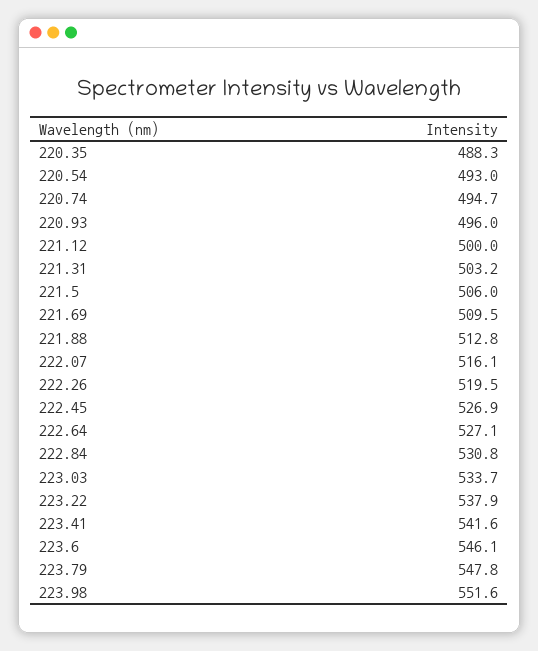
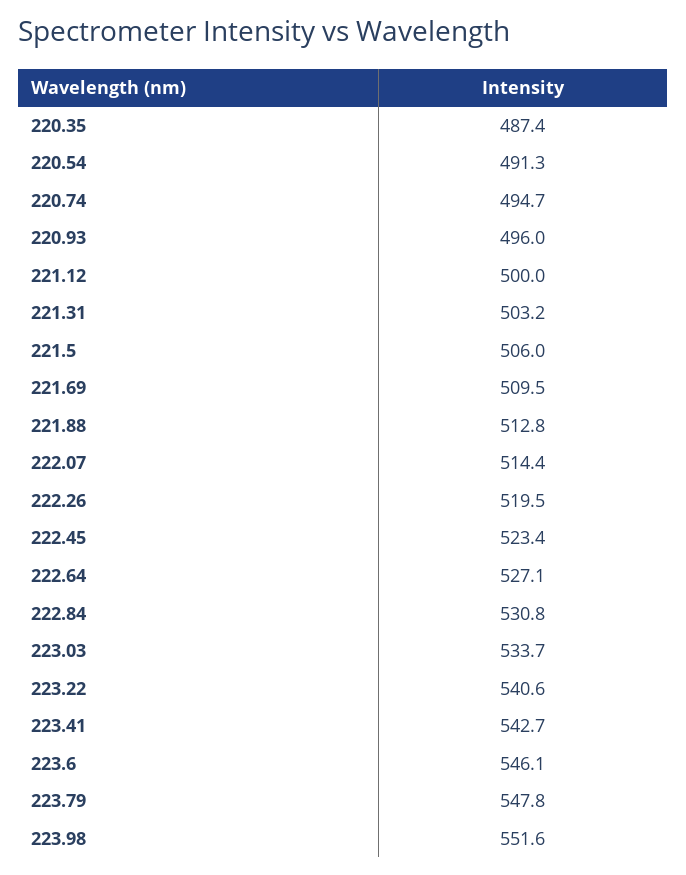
  {
-   "220.35": 488.3,
+   "220.35": 487.4,
-   "220.54": 493,
+   "220.54": 491.3,
    "220.74": 494.7,
    "220.93": 496,
    "221.12": 500,
    "221.31": 503.2,
    "221.5": 506,
    "221.69": 509.5,
    "221.88": 512.8,
-   "222.07": 516.1,
+   "222.07": 514.4,
    "222.26": 519.5,
-   "222.45": 526.9,
+   "222.45": 523.4,
    "222.64": 527.1,
    "222.84": 530.8,
    "223.03": 533.7,
-   "223.22": 537.9,
+   "223.22": 540.6,
-   "223.41": 541.6,
+   "223.41": 542.7,
    "223.6": 546.1,
    "223.79": 547.8,
    "223.98": 551.6
  }

